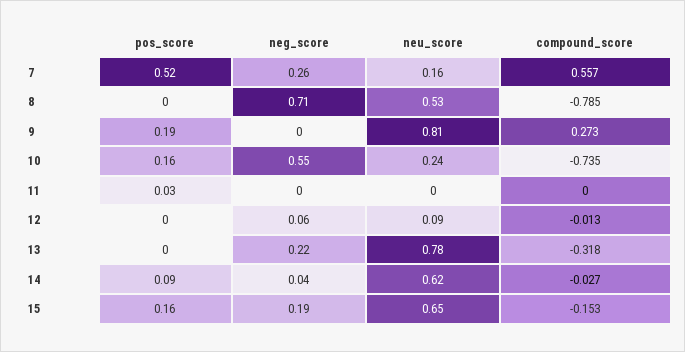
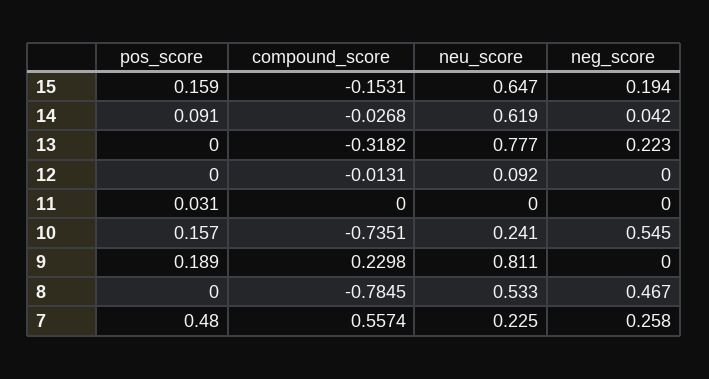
  {
    "pos_score": {
-     "7": 0.52,
+     "7": 0.48,
      "8": 0,
      "9": 0.189,
      "10": 0.157,
      "11": 0.031,
      "12": 0,
      "13": 0,
      "14": 0.091,
      "15": 0.159
    },
    "neg_score": {
      "7": 0.258,
-     "8": 0.71,
+     "8": 0.467,
      "9": 0,
      "10": 0.545,
      "11": 0,
-     "12": 0.06,
+     "12": 0,
      "13": 0.223,
      "14": 0.042,
      "15": 0.194
    },
    "neu_score": {
-     "7": 0.16,
+     "7": 0.225,
      "8": 0.533,
      "9": 0.811,
      "10": 0.241,
      "11": 0,
      "12": 0.092,
      "13": 0.777,
      "14": 0.619,
      "15": 0.647
    },
    "compound_score": {
      "7": 0.5574,
      "8": -0.7845,
-     "9": 0.273,
+     "9": 0.2298,
      "10": -0.7351,
      "11": 0,
      "12": -0.0131,
      "13": -0.3182,
      "14": -0.0268,
      "15": -0.1531
    }
  }

